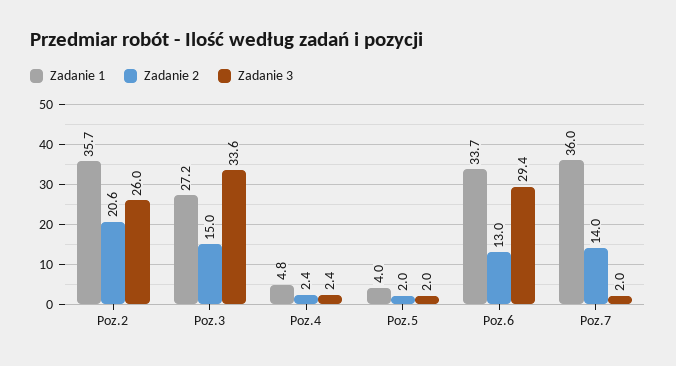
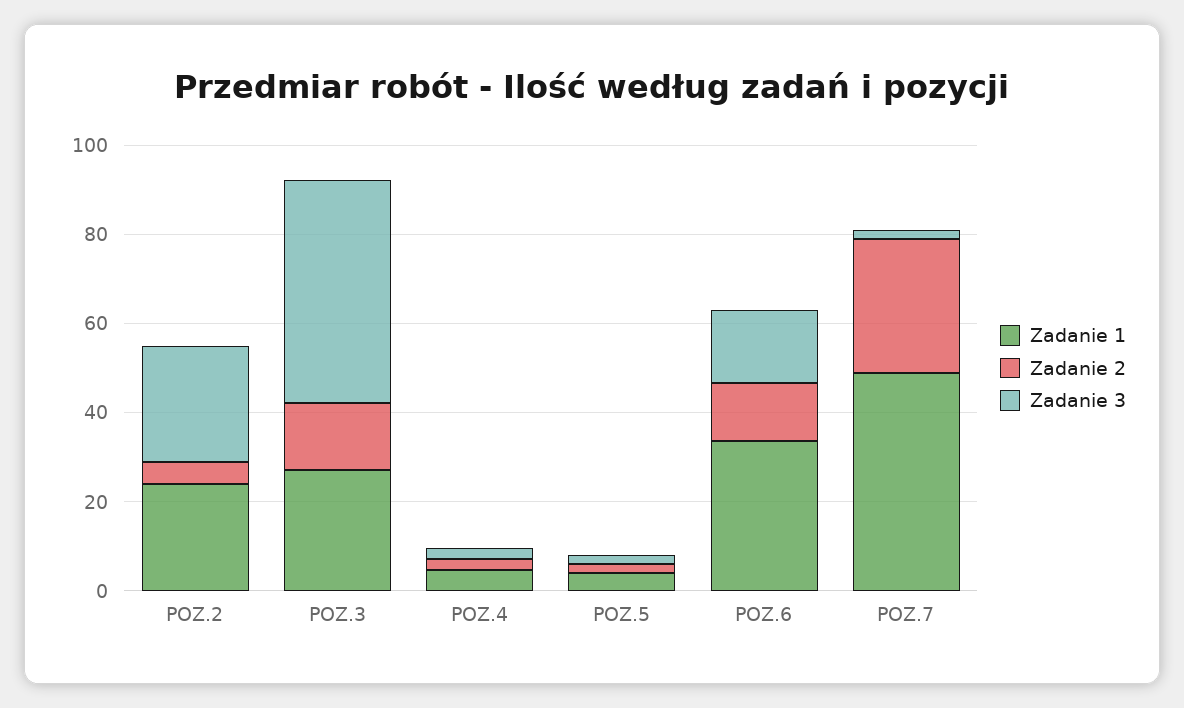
  {
    "Zadanie 1": {
-     "Poz.2": 35.7,
+     "Poz.2": 25,
      "Poz.3": 27.2,
      "Poz.4": 4.8,
      "Poz.5": 4,
      "Poz.6": 33.7,
-     "Poz.7": 36
+     "Poz.7": 50
    },
    "Zadanie 2": {
-     "Poz.2": 20.6,
+     "Poz.2": 5,
      "Poz.3": 15,
      "Poz.4": 2.4,
      "Poz.5": 2,
      "Poz.6": 13,
-     "Poz.7": 14
+     "Poz.7": 30
    },
    "Zadanie 3": {
      "Poz.2": 26,
-     "Poz.3": 33.6,
+     "Poz.3": 50,
      "Poz.4": 2.4,
      "Poz.5": 2,
-     "Poz.6": 29.4,
+     "Poz.6": 15,
      "Poz.7": 2
    }
  }

